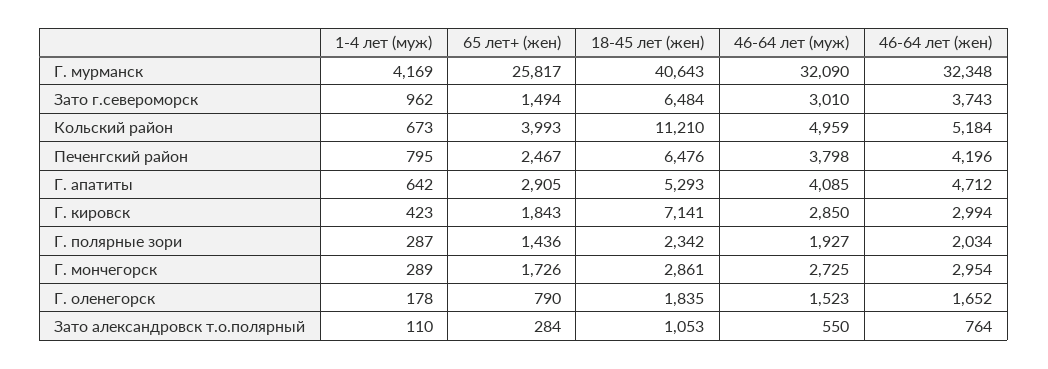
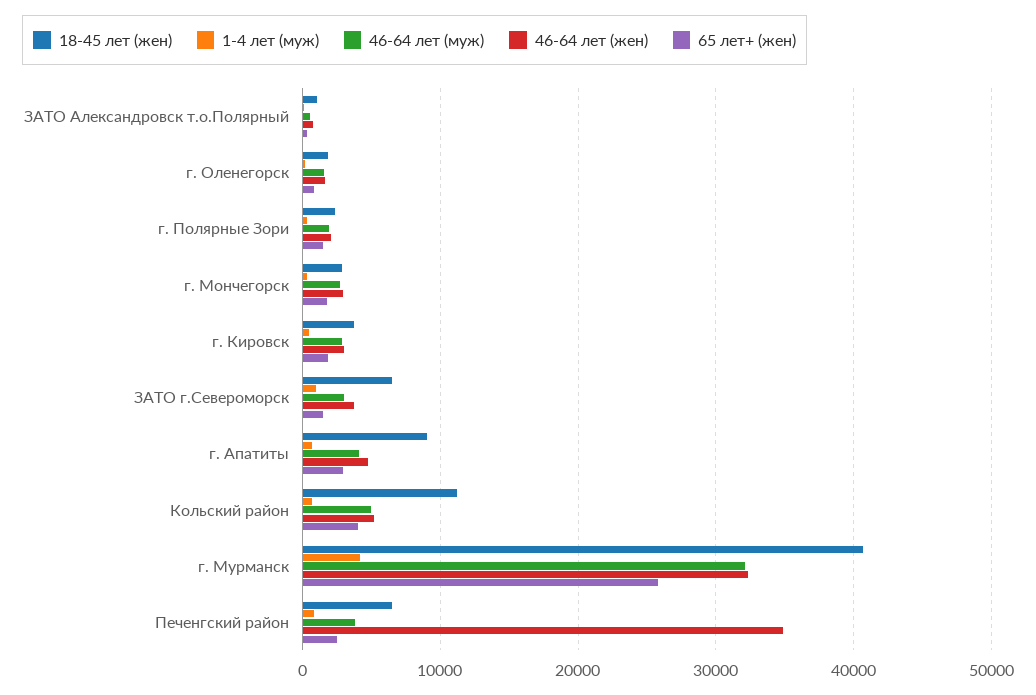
  {
    "1-4 лет (муж)": {
      "Г. мурманск": 4169,
      "Зато г.североморск": 962,
      "Кольский район": 673,
      "Печенгский район": 795,
      "Г. апатиты": 642,
      "Г. кировск": 423,
      "Г. полярные зори": 287,
      "Г. мончегорск": 289,
      "Г. оленегорск": 178,
      "Зато александровск т.о.полярный": 110
    },
    "65 лет+ (жен)": {
      "Г. мурманск": 25817,
      "Зато г.североморск": 1494,
      "Кольский район": 3993,
      "Печенгский район": 2467,
      "Г. апатиты": 2905,
      "Г. кировск": 1843,
      "Г. полярные зори": 1436,
      "Г. мончегорск": 1726,
      "Г. оленегорск": 790,
      "Зато александровск т.о.полярный": 284
    },
    "18-45 лет (жен)": {
      "Г. мурманск": 40643,
      "Зато г.североморск": 6484,
      "Кольский район": 11210,
      "Печенгский район": 6476,
-     "Г. апатиты": 5293,
+     "Г. апатиты": 9000,
-     "Г. кировск": 7141,
+     "Г. кировск": 4000,
      "Г. полярные зори": 2342,
      "Г. мончегорск": 2861,
      "Г. оленегорск": 1835,
      "Зато александровск т.о.полярный": 1053
    },
    "46-64 лет (муж)": {
      "Г. мурманск": 32090,
      "Зато г.североморск": 3010,
      "Кольский район": 4959,
      "Печенгский район": 3798,
      "Г. апатиты": 4085,
      "Г. кировск": 2850,
      "Г. полярные зори": 1927,
      "Г. мончегорск": 2725,
      "Г. оленегорск": 1523,
      "Зато александровск т.о.полярный": 550
    },
    "46-64 лет (жен)": {
      "Г. мурманск": 32348,
      "Зато г.североморск": 3743,
      "Кольский район": 5184,
-     "Печенгский район": 4196,
+     "Печенгский район": 35000,
      "Г. апатиты": 4712,
      "Г. кировск": 2994,
      "Г. полярные зори": 2034,
      "Г. мончегорск": 2954,
      "Г. оленегорск": 1652,
      "Зато александровск т.о.полярный": 764
    }
  }

